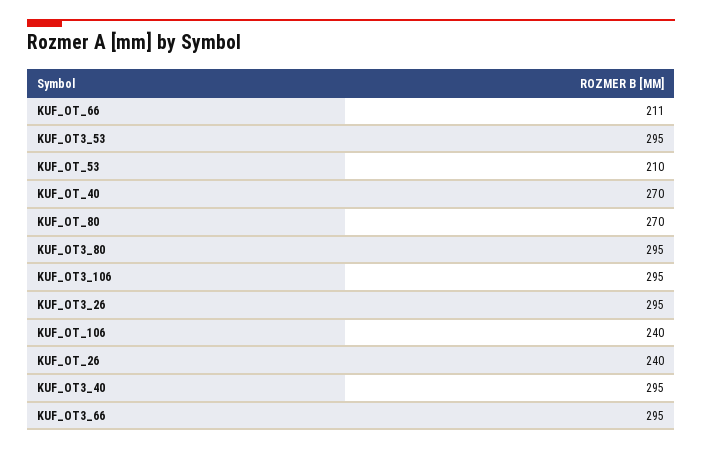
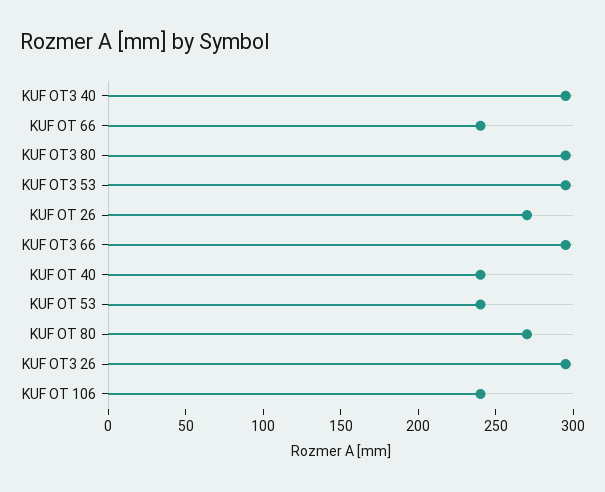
  {
-   "KUF_OT_66": 211,
+   "KUF_OT_66": 240,
    "KUF_OT3_53": 295,
-   "KUF_OT_53": 210,
+   "KUF_OT_53": 240,
-   "KUF_OT_40": 270,
+   "KUF_OT_40": 240,
    "KUF_OT_80": 270,
    "KUF_OT3_80": 295,
-   "KUF_OT3_106": 295,
    "KUF_OT3_26": 295,
    "KUF_OT_106": 240,
-   "KUF_OT_26": 240,
+   "KUF_OT_26": 270,
    "KUF_OT3_40": 295,
    "KUF_OT3_66": 295
  }

